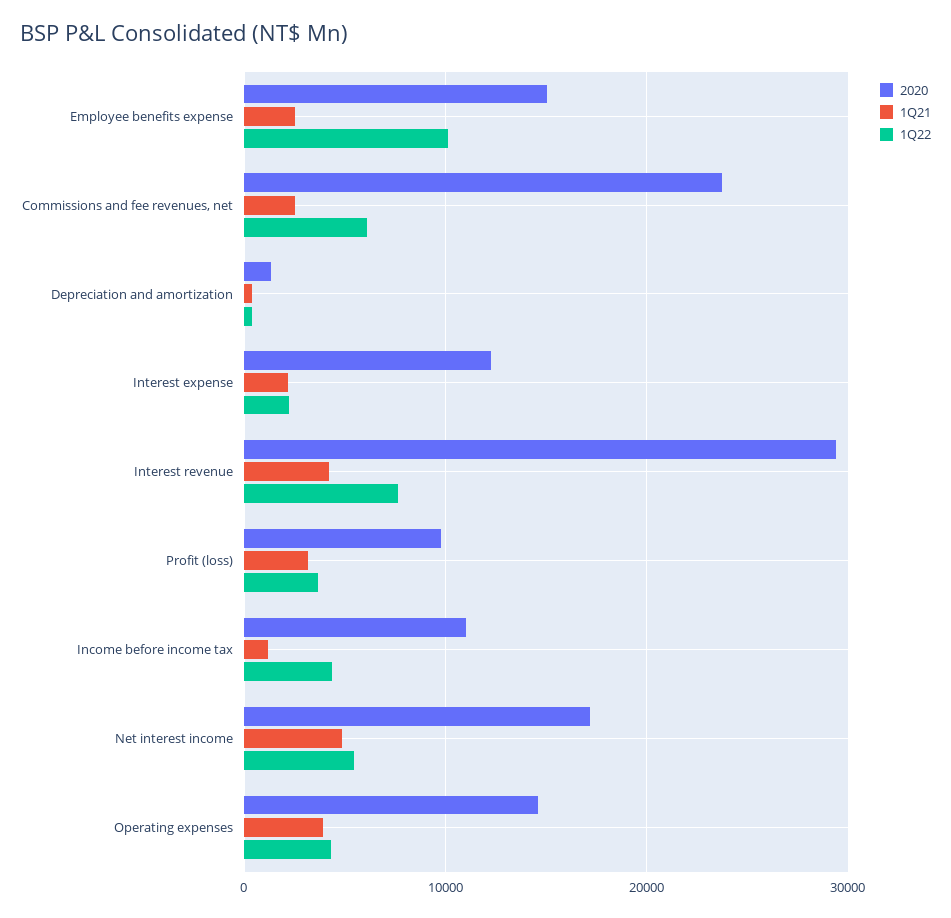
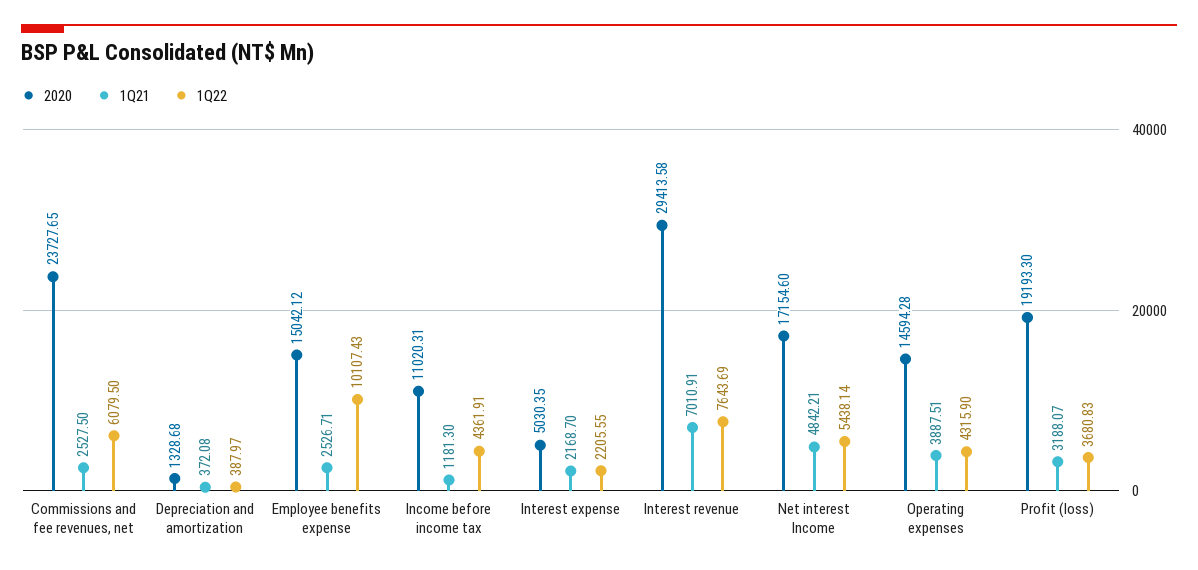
  {
    "2020": {
      "Employee benefits expense": 15042.12,
      "Commissions and fee revenues, net": 23727.65,
      "Depreciation and amortization": 1328.68,
-     "Interest expense": 12000,
+     "Interest expense": 5030.35,
      "Interest revenue": 29413.58,
-     "Profit (loss)": 10000,
+     "Profit (loss)": 19193.3,
      "Income before income tax": 11020.31,
      "Net interest income": 17154.6,
      "Operating expenses": 14594.28
    },
    "1Q21": {
      "Employee benefits expense": 2526.71,
      "Commissions and fee revenues, net": 2527.5,
      "Depreciation and amortization": 372.08,
      "Interest expense": 2168.7,
-     "Interest revenue": 4000,
+     "Interest revenue": 7010.91,
      "Profit (loss)": 3188.07,
      "Income before income tax": 1181.3,
      "Net interest income": 4842.21,
      "Operating expenses": 3887.51
    },
    "1Q22": {
      "Employee benefits expense": 10107.43,
      "Commissions and fee revenues, net": 6079.5,
      "Depreciation and amortization": 387.97,
      "Interest expense": 2205.55,
      "Interest revenue": 7643.69,
      "Profit (loss)": 3680.83,
      "Income before income tax": 4361.91,
      "Net interest income": 5438.14,
      "Operating expenses": 4315.9
    }
  }

